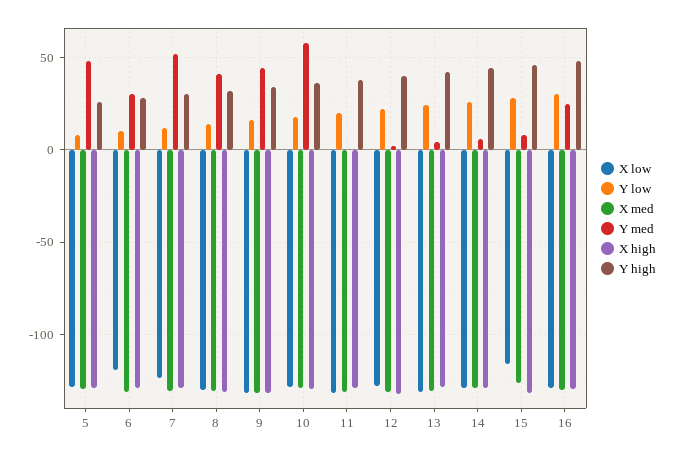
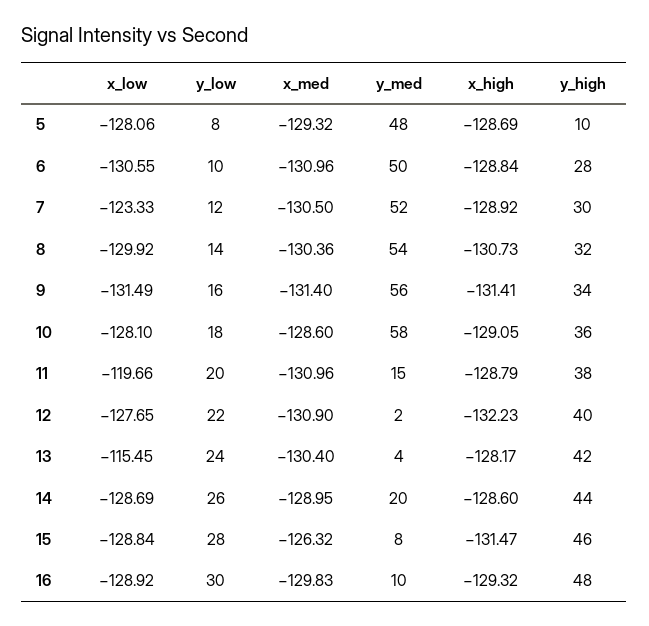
  {
    "X low": {
      "5": -128.06,
-     "6": -120,
+     "6": -130.55,
      "7": -123.33,
      "8": -129.92,
      "9": -131.49,
      "10": -128.1,
-     "11": -130,
+     "11": -119.66,
      "12": -127.65,
-     "13": -130,
+     "13": -115.45,
      "14": -128.69,
-     "15": -115,
+     "15": -128.84,
      "16": -128.92
    },
    "Y low": {
      "5": 8,
      "6": 10,
      "7": 12,
      "8": 14,
      "9": 16,
      "10": 18,
      "11": 20,
      "12": 22,
      "13": 24,
      "14": 26,
      "15": 28,
      "16": 30
    },
    "X med": {
      "5": -129.32,
      "6": -130.96,
      "7": -130.5,
      "8": -130.36,
      "9": -131.4,
      "10": -128.6,
      "11": -130.96,
      "12": -130.9,
      "13": -130.4,
      "14": -128.95,
      "15": -126.32,
      "16": -129.83
    },
    "Y med": {
      "5": 48,
-     "6": 30,
+     "6": 50,
      "7": 52,
-     "8": 40,
+     "8": 54,
-     "9": 45,
+     "9": 56,
      "10": 58,
-     "11": 0,
+     "11": 15,
      "12": 2,
      "13": 4,
-     "14": 5,
+     "14": 20,
      "15": 8,
-     "16": 25
+     "16": 10
    },
    "X high": {
      "5": -128.69,
      "6": -128.84,
      "7": -128.92,
      "8": -130.73,
      "9": -131.41,
      "10": -129.05,
      "11": -128.79,
      "12": -132.23,
      "13": -128.17,
      "14": -128.6,
      "15": -131.47,
      "16": -129.32
    },
    "Y high": {
-     "5": 25,
+     "5": 10,
      "6": 28,
      "7": 30,
      "8": 32,
      "9": 34,
      "10": 36,
      "11": 38,
      "12": 40,
      "13": 42,
      "14": 44,
      "15": 46,
      "16": 48
    }
  }

